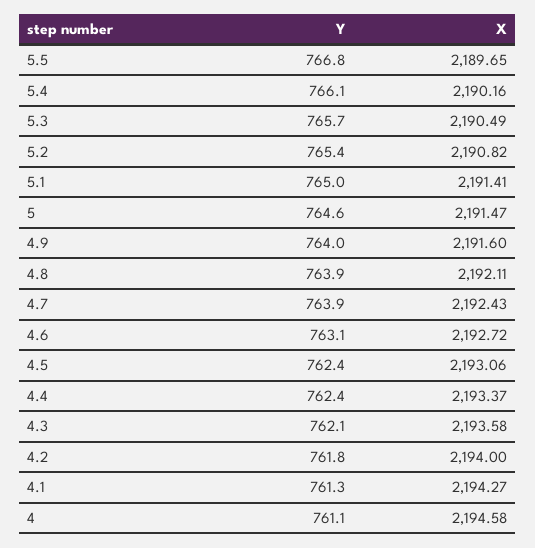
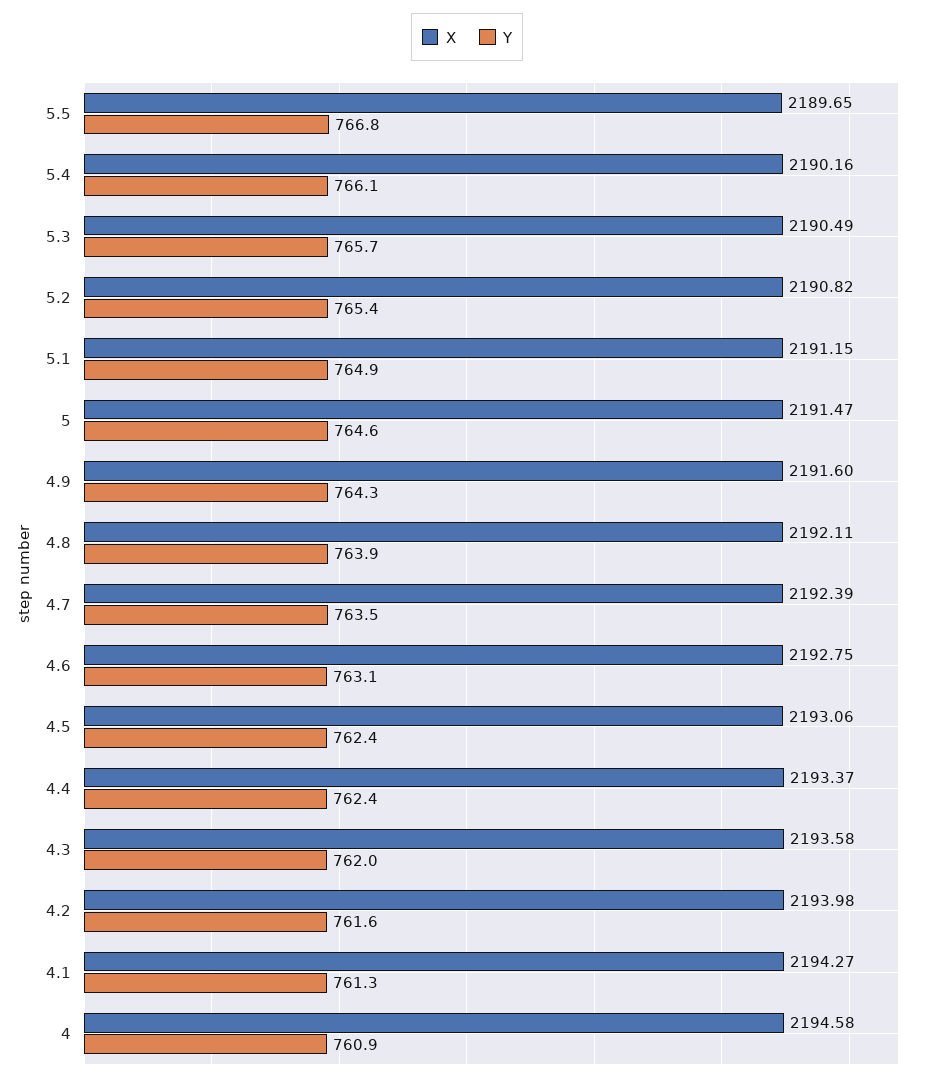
  {
    "Y": {
      "5.5": 766.8,
      "5.4": 766.1,
      "5.3": 765.7,
      "5.2": 765.4,
-     "5.1": 765,
+     "5.1": 764.9,
      "5": 764.6,
-     "4.9": 764,
+     "4.9": 764.3,
      "4.8": 763.9,
-     "4.7": 763.9,
+     "4.7": 763.5,
      "4.6": 763.1,
      "4.5": 762.4,
      "4.4": 762.4,
-     "4.3": 762.1,
+     "4.3": 762,
-     "4.2": 761.8,
+     "4.2": 761.6,
      "4.1": 761.3,
-     "4": 761.1
+     "4": 760.9
    },
    "X": {
      "5.5": 2189.65,
      "5.4": 2190.16,
      "5.3": 2190.49,
      "5.2": 2190.82,
-     "5.1": 2191.41,
+     "5.1": 2191.15,
      "5": 2191.47,
      "4.9": 2191.6,
      "4.8": 2192.11,
-     "4.7": 2192.43,
+     "4.7": 2192.39,
-     "4.6": 2192.72,
+     "4.6": 2192.75,
      "4.5": 2193.06,
      "4.4": 2193.37,
      "4.3": 2193.58,
-     "4.2": 2194,
+     "4.2": 2193.98,
      "4.1": 2194.27,
      "4": 2194.58
    }
  }

